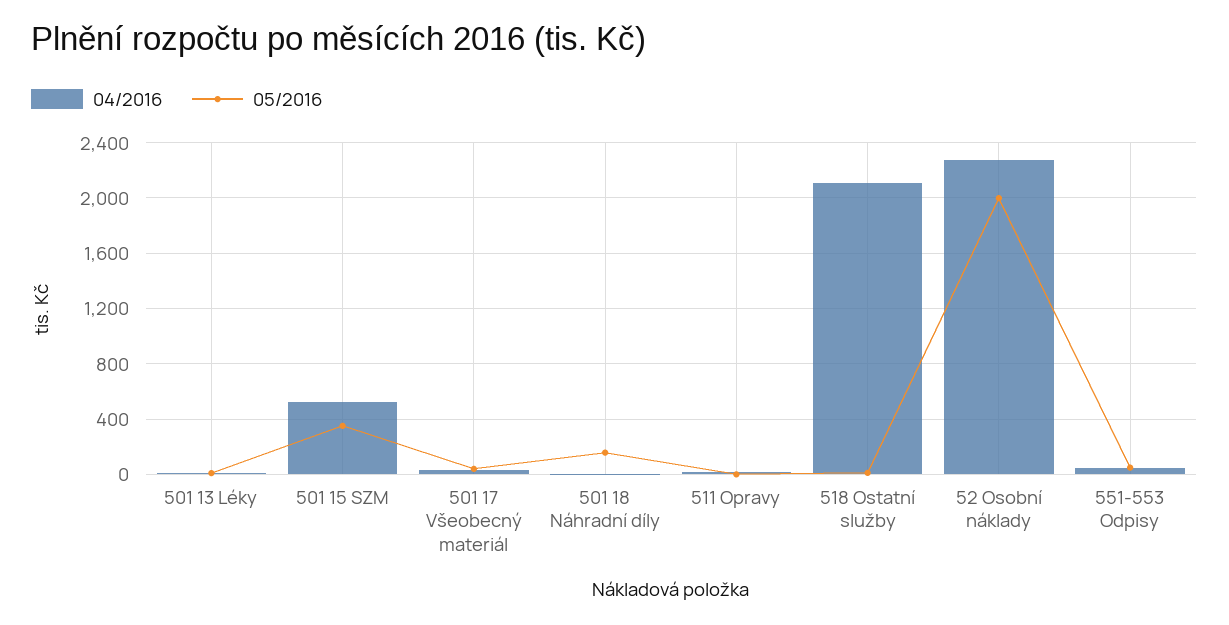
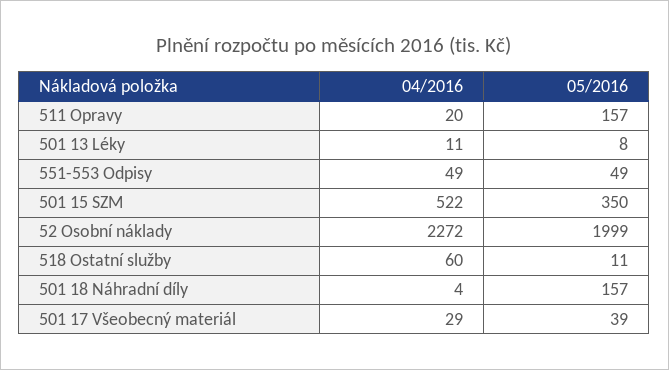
  {
    "04/2016": {
      "501 13 Léky": 11,
      "501 15 SZM": 522,
      "501 17 Všeobecný materiál": 29,
      "501 18 Náhradní díly": 4,
      "511 Opravy": 20,
-     "518 Ostatní služby": 2100,
+     "518 Ostatní služby": 60,
      "52 Osobní náklady": 2272,
      "551-553 Odpisy": 49
    },
    "05/2016": {
      "501 13 Léky": 8,
      "501 15 SZM": 350,
      "501 17 Všeobecný materiál": 39,
      "501 18 Náhradní díly": 157,
-     "511 Opravy": 0,
+     "511 Opravy": 157,
      "518 Ostatní služby": 11,
      "52 Osobní náklady": 1999,
      "551-553 Odpisy": 49
    }
  }

